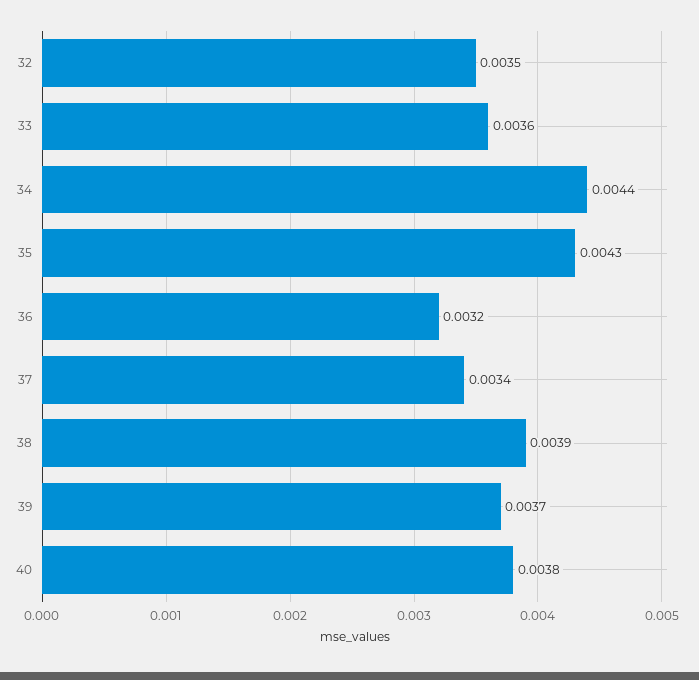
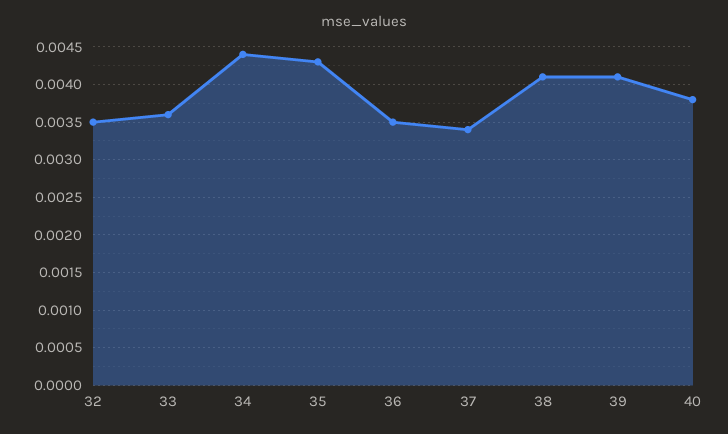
  {
    "32": 0.0035,
    "33": 0.0036,
    "34": 0.0044,
    "35": 0.0043,
-   "36": 0.0032,
+   "36": 0.0035,
    "37": 0.0034,
-   "38": 0.0039,
+   "38": 0.0041,
-   "39": 0.0037,
+   "39": 0.0041,
    "40": 0.0038
  }

